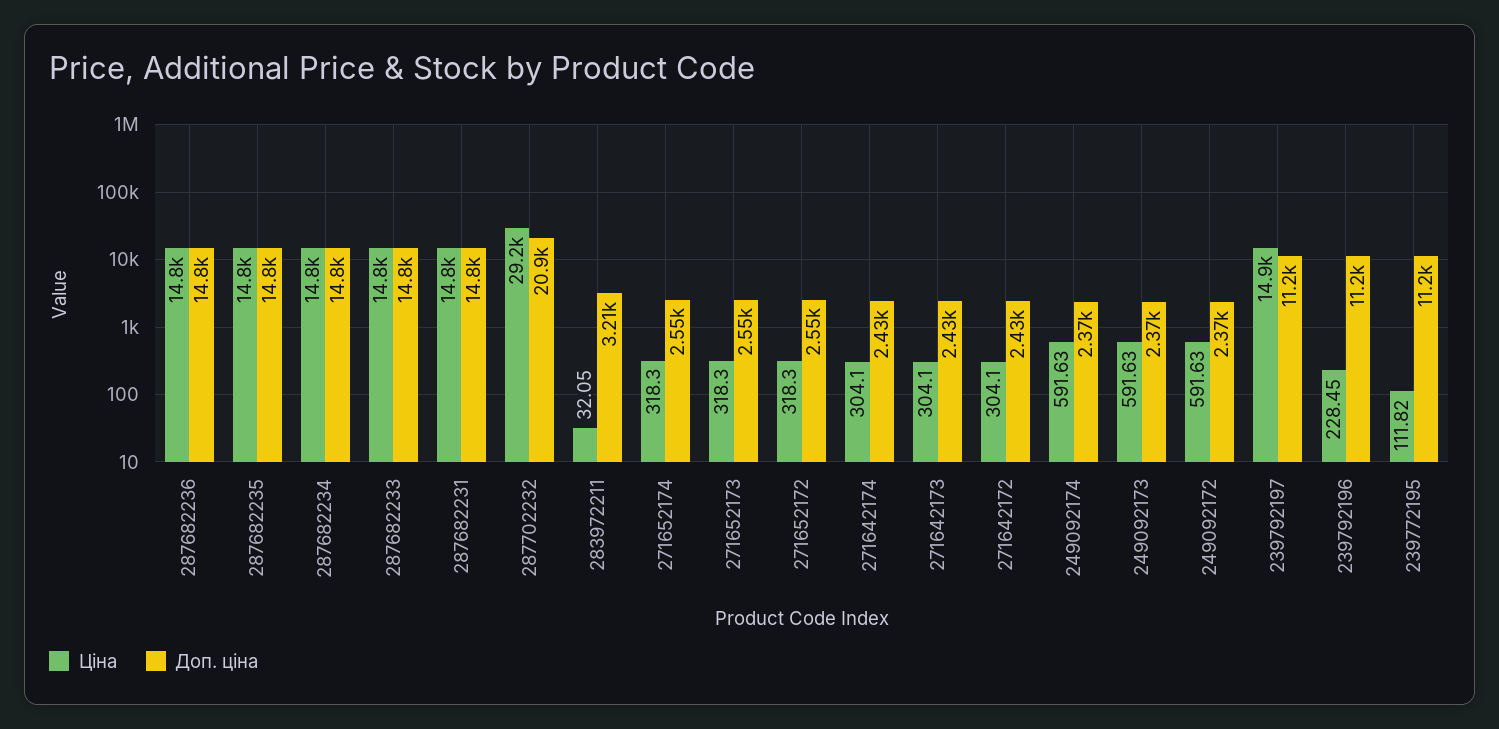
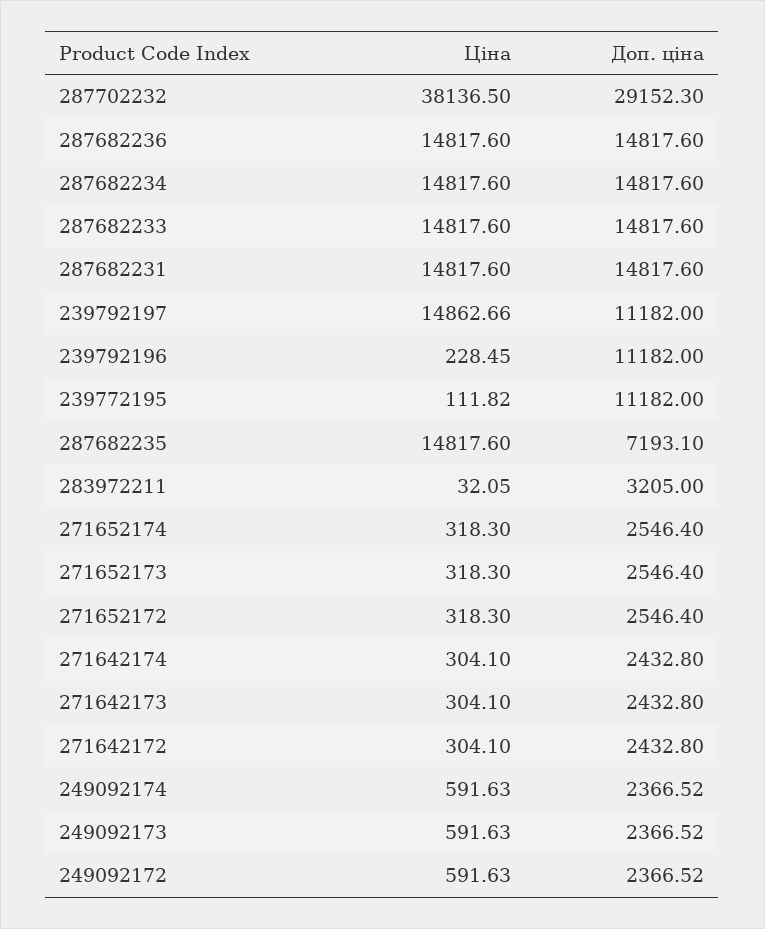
  {
    "Ціна": {
      "287682236": 14817.6,
      "287682235": 14817.6,
      "287682234": 14817.6,
      "287682233": 14817.6,
      "287682231": 14817.6,
-     "287702232": 29200,
+     "287702232": 38136.5,
      "283972211": 32.05,
      "271652174": 318.3,
      "271652173": 318.3,
      "271652172": 318.3,
      "271642174": 304.1,
      "271642173": 304.1,
      "271642172": 304.1,
      "249092174": 591.63,
      "249092173": 591.63,
      "249092172": 591.63,
      "239792197": 14862.66,
      "239792196": 228.45,
      "239772195": 111.82
    },
    "Доп. ціна": {
      "287682236": 14817.6,
-     "287682235": 14800,
+     "287682235": 7193.1,
      "287682234": 14817.6,
      "287682233": 14817.6,
      "287682231": 14817.6,
-     "287702232": 20900,
+     "287702232": 29152.3,
      "283972211": 3205,
      "271652174": 2546.4,
      "271652173": 2546.4,
      "271652172": 2546.4,
      "271642174": 2432.8,
      "271642173": 2432.8,
      "271642172": 2432.8,
      "249092174": 2366.52,
      "249092173": 2366.52,
      "249092172": 2366.52,
      "239792197": 11182,
      "239792196": 11182,
      "239772195": 11182
    }
  }

